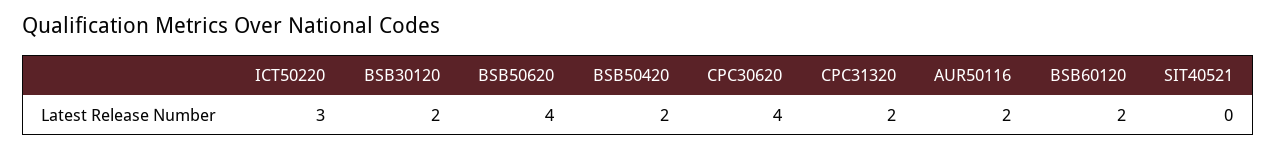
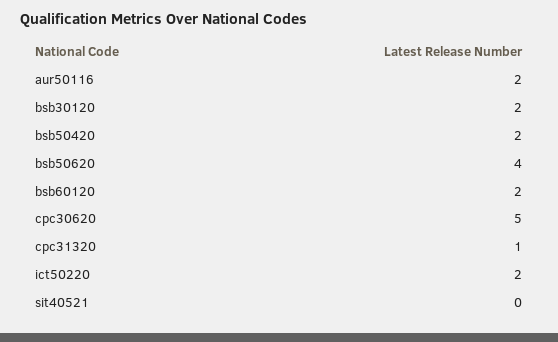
  {
-   "ICT50220": 3,
+   "ICT50220": 2,
    "BSB30120": 2,
    "BSB50620": 4,
    "BSB50420": 2,
-   "CPC30620": 4,
+   "CPC30620": 5,
-   "CPC31320": 2,
+   "CPC31320": 1,
    "AUR50116": 2,
    "BSB60120": 2,
    "SIT40521": 0
  }

